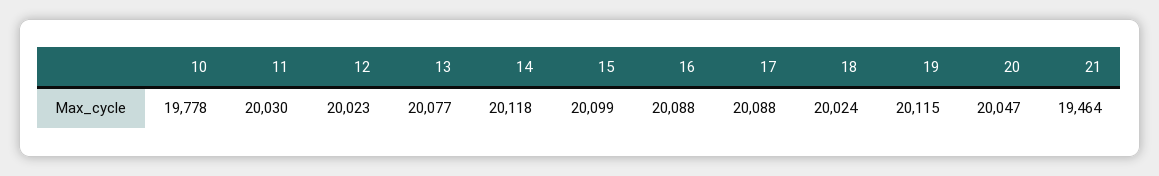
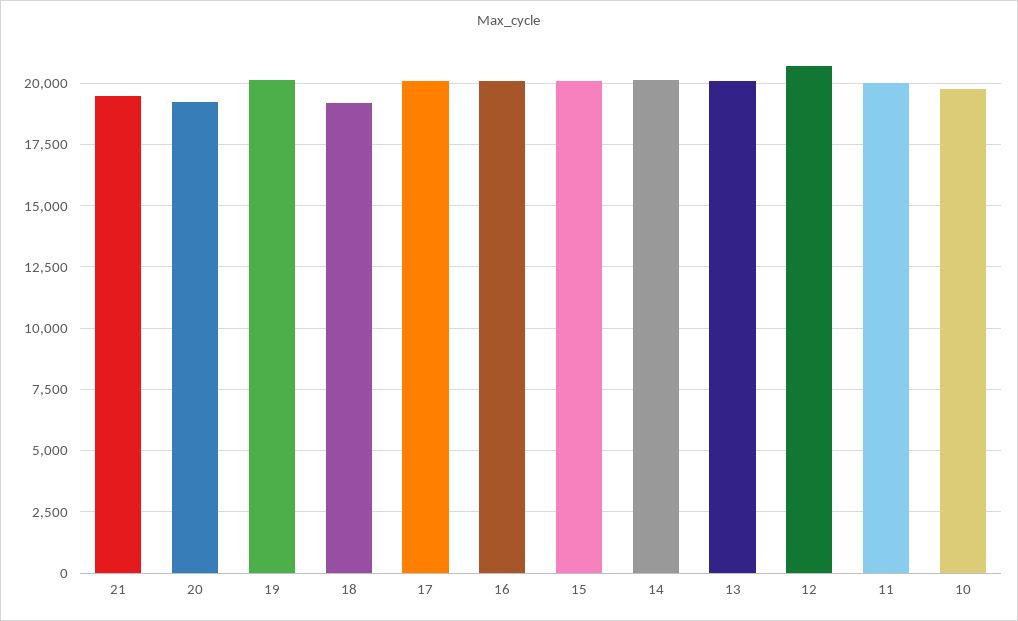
  {
    "10": 19778,
    "11": 20030,
-   "12": 20023,
+   "12": 20750,
    "13": 20077,
    "14": 20118,
    "15": 20099,
    "16": 20088,
    "17": 20088,
-   "18": 20024,
+   "18": 19250,
    "19": 20115,
-   "20": 20047,
+   "20": 19250,
    "21": 19464
  }

